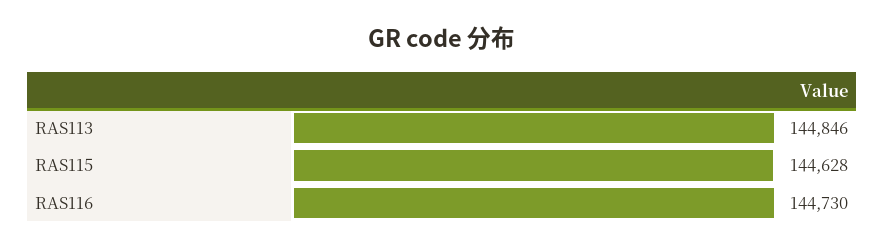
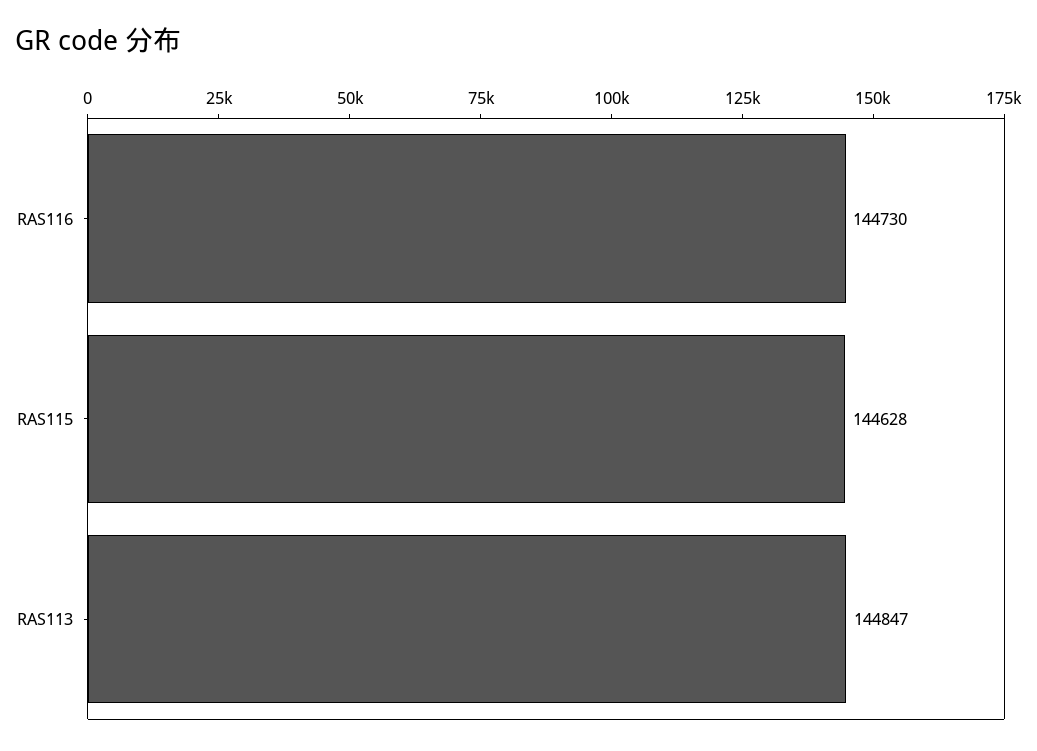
  {
-   "RAS113": 144846,
+   "RAS113": 144847,
    "RAS115": 144628,
    "RAS116": 144730
  }

